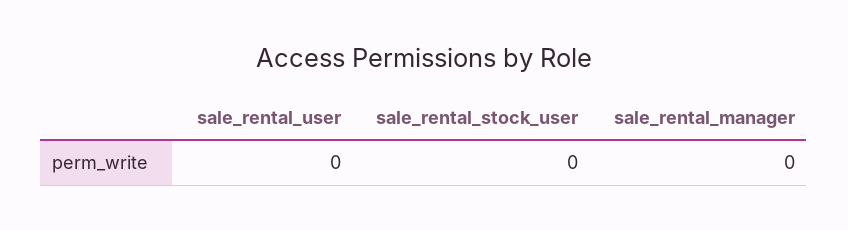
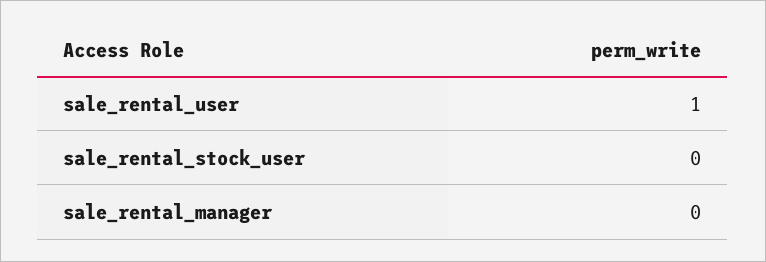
  {
-   "sale_rental_user": 0,
+   "sale_rental_user": 1,
    "sale_rental_stock_user": 0,
    "sale_rental_manager": 0
  }

